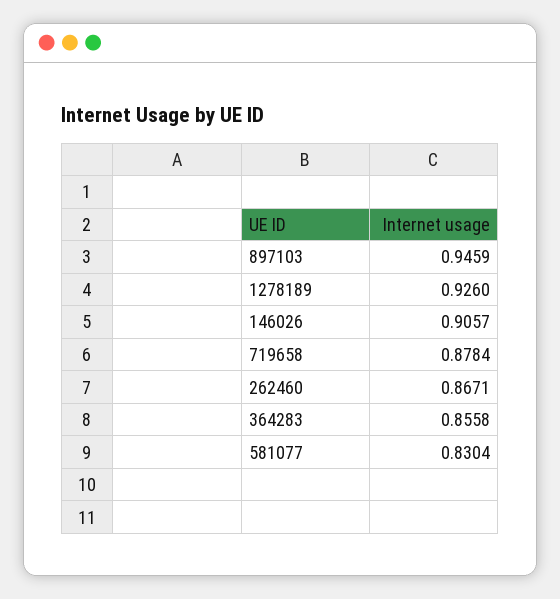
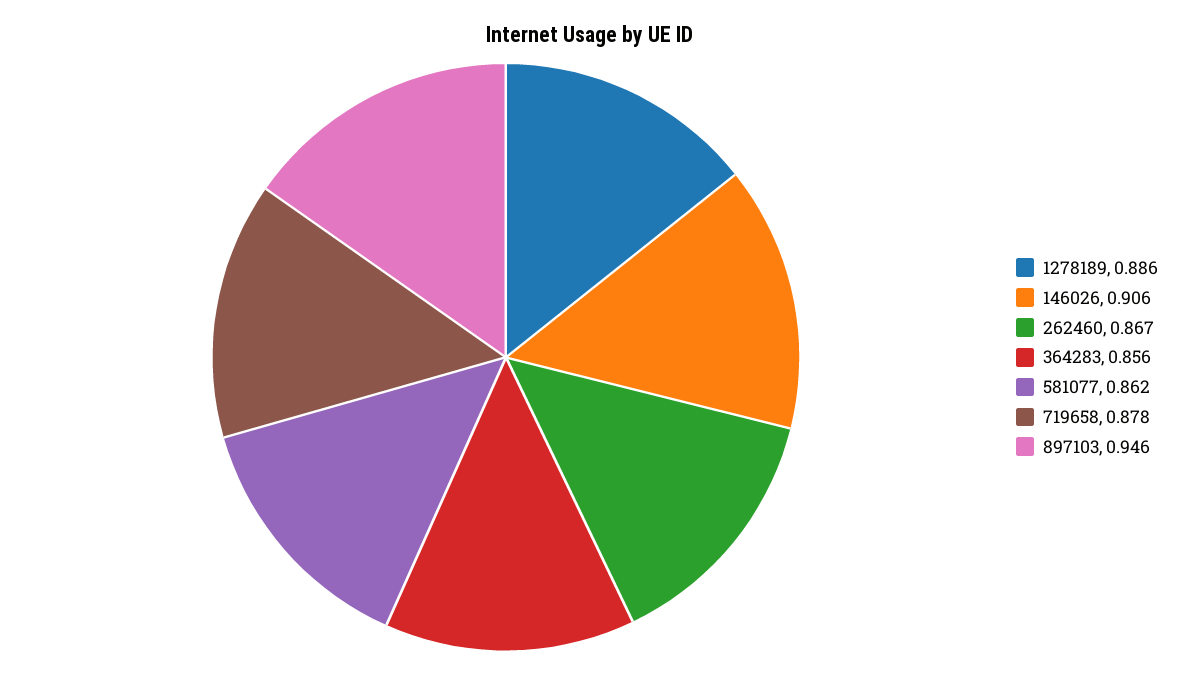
  {
    "897103": 0.9459,
-   "1278189": 0.926,
+   "1278189": 0.886,
    "146026": 0.9057,
    "719658": 0.8784,
    "262460": 0.8671,
    "364283": 0.8558,
-   "581077": 0.8304
+   "581077": 0.862
  }

